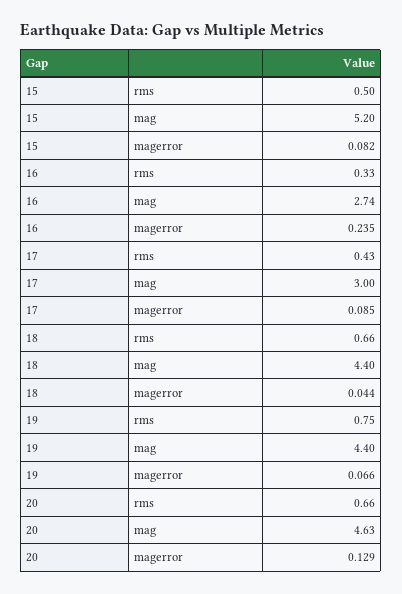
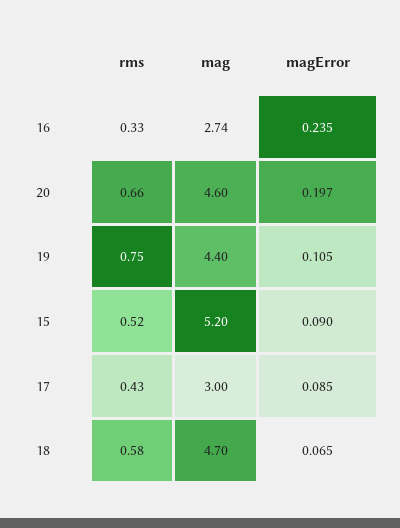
  {
    "15": {
-     "rms": 0.5,
+     "rms": 0.52,
      "mag": 5.2,
-     "magerror": 0.082
+     "magerror": 0.09
    },
    "16": {
      "rms": 0.33,
      "mag": 2.74,
      "magerror": 0.235
    },
    "17": {
      "rms": 0.43,
      "mag": 3,
      "magerror": 0.085
    },
    "18": {
-     "rms": 0.66,
+     "rms": 0.58,
-     "mag": 4.4,
+     "mag": 4.7,
-     "magerror": 0.044
+     "magerror": 0.065
    },
    "19": {
      "rms": 0.75,
      "mag": 4.4,
-     "magerror": 0.066
+     "magerror": 0.105
    },
    "20": {
      "rms": 0.66,
-     "mag": 4.63,
+     "mag": 4.6,
-     "magerror": 0.129
+     "magerror": 0.197
    }
  }

